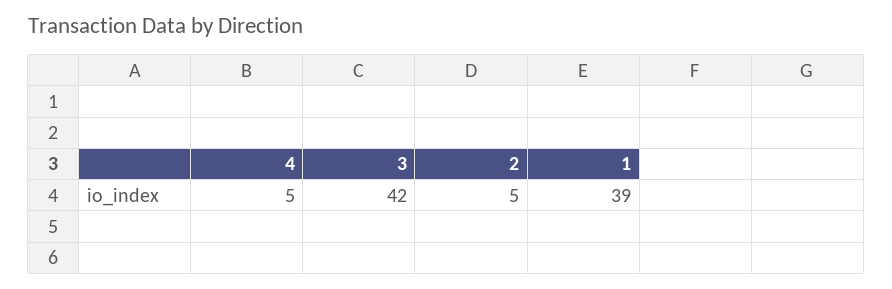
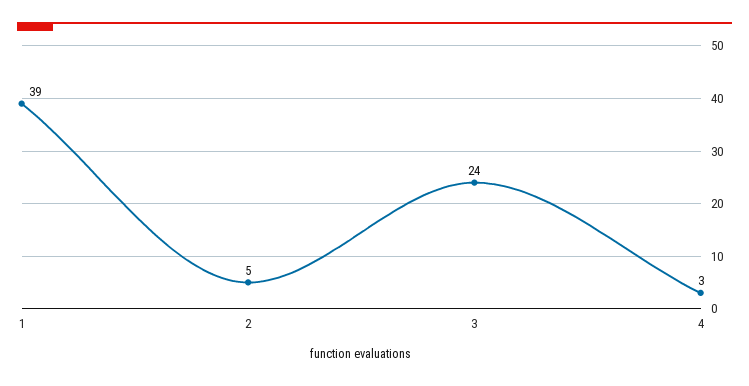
  {
-   "4": 5,
+   "4": 3,
-   "3": 42,
+   "3": 24,
    "2": 5,
    "1": 39
  }

